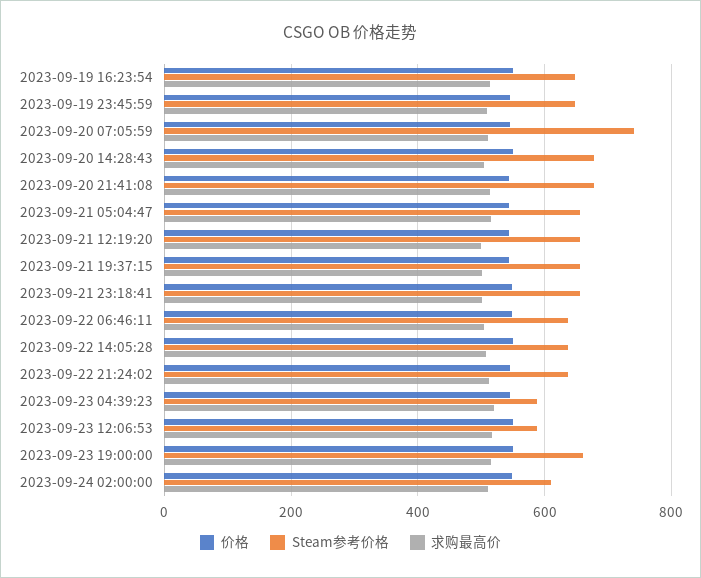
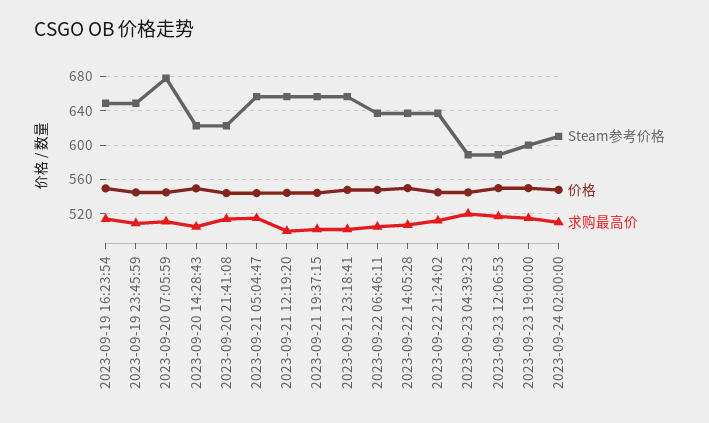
  {
    "价格": {
      "2023-09-19 16:23:54": 550,
      "2023-09-19 23:45:59": 550,
      "2023-09-20 07:05:59": 550,
      "2023-09-20 14:28:43": 550,
      "2023-09-20 21:41:08": 540,
      "2023-09-21 05:04:47": 540,
      "2023-09-21 12:19:20": 540,
      "2023-09-21 19:37:15": 540,
      "2023-09-21 23:18:41": 550,
      "2023-09-22 06:46:11": 550,
      "2023-09-22 14:05:28": 550,
      "2023-09-22 21:24:02": 550,
      "2023-09-23 04:39:23": 550,
      "2023-09-23 12:06:53": 550,
      "2023-09-23 19:00:00": 550,
      "2023-09-24 02:00:00": 550
    },
    "Steam参考价格": {
      "2023-09-19 16:23:54": 650,
      "2023-09-19 23:45:59": 650,
-     "2023-09-20 07:05:59": 740,
+     "2023-09-20 07:05:59": 680,
-     "2023-09-20 14:28:43": 680,
+     "2023-09-20 14:28:43": 620,
-     "2023-09-20 21:41:08": 680,
+     "2023-09-20 21:41:08": 620,
      "2023-09-21 05:04:47": 660,
      "2023-09-21 12:19:20": 660,
      "2023-09-21 19:37:15": 660,
      "2023-09-21 23:18:41": 660,
      "2023-09-22 06:46:11": 640,
      "2023-09-22 14:05:28": 640,
      "2023-09-22 21:24:02": 640,
      "2023-09-23 04:39:23": 590,
      "2023-09-23 12:06:53": 590,
-     "2023-09-23 19:00:00": 660,
+     "2023-09-23 19:00:00": 600,
      "2023-09-24 02:00:00": 610
    },
    "求购最高价": {
      "2023-09-19 16:23:54": 510,
      "2023-09-19 23:45:59": 510,
      "2023-09-20 07:05:59": 510,
      "2023-09-20 14:28:43": 510,
      "2023-09-20 21:41:08": 510,
      "2023-09-21 05:04:47": 520,
      "2023-09-21 12:19:20": 500,
      "2023-09-21 19:37:15": 500,
      "2023-09-21 23:18:41": 500,
      "2023-09-22 06:46:11": 510,
      "2023-09-22 14:05:28": 510,
      "2023-09-22 21:24:02": 510,
      "2023-09-23 04:39:23": 520,
      "2023-09-23 12:06:53": 520,
      "2023-09-23 19:00:00": 520,
      "2023-09-24 02:00:00": 510
    }
  }

